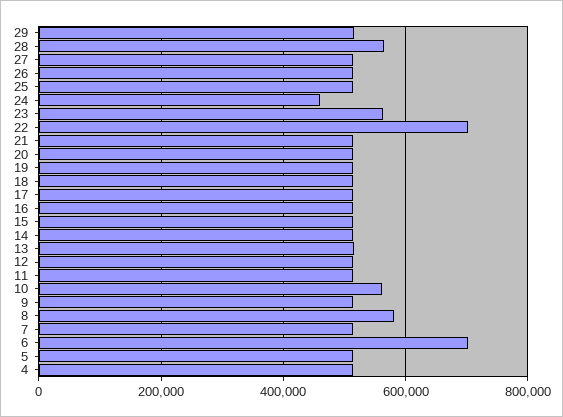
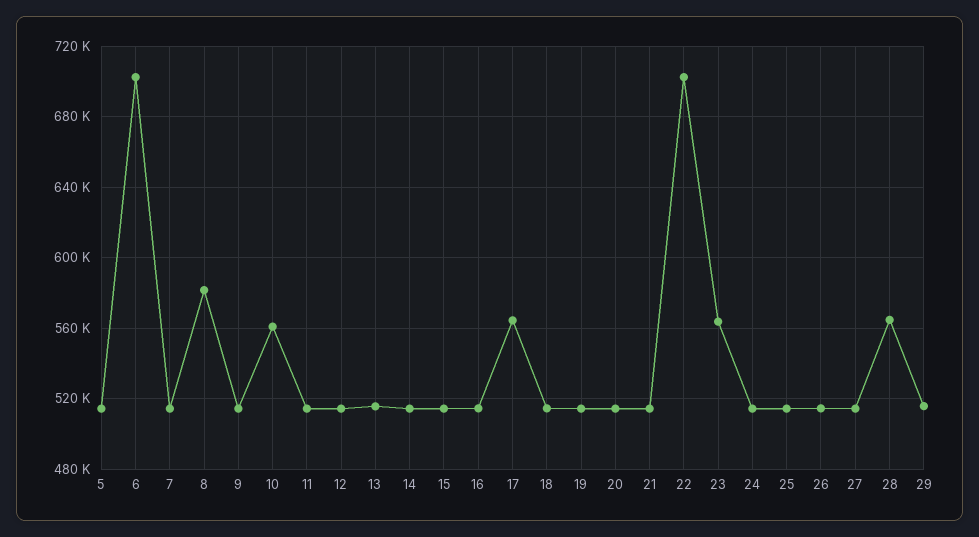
  {
    "29": 515000,
    "28": 565000,
    "27": 515000,
    "26": 515000,
    "25": 515000,
-   "24": 460000,
+   "24": 515000,
    "23": 565000,
    "22": 700000,
    "21": 515000,
    "20": 515000,
    "19": 515000,
    "18": 515000,
-   "17": 520000,
+   "17": 565000,
    "16": 515000,
    "15": 515000,
    "14": 515000,
    "13": 515000,
    "12": 515000,
    "11": 515000,
    "10": 560000,
    "9": 515000,
    "8": 580000,
    "7": 515000,
    "6": 700000,
-   "5": 515000,
+   "5": 515000
-   "4": 520000
  }

